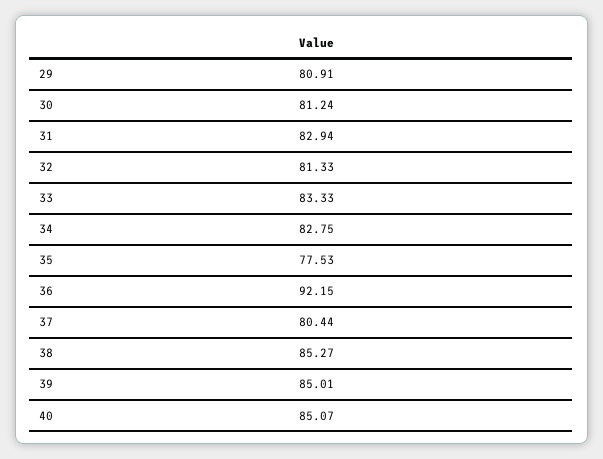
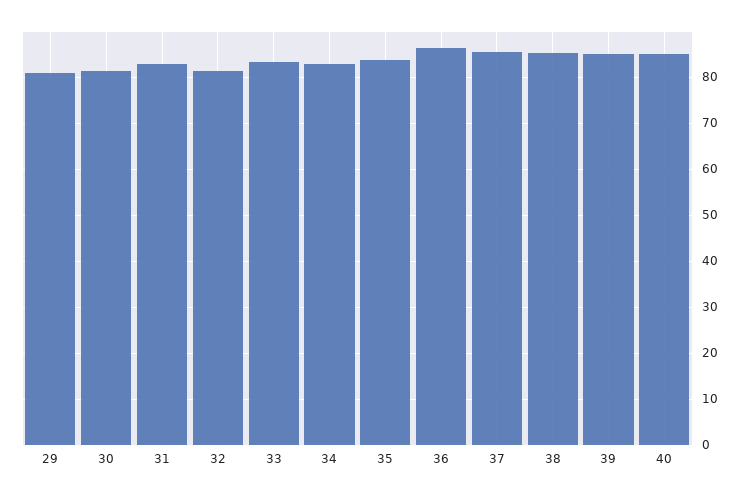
  {
    "29": 80.91,
    "30": 81.24,
    "31": 82.94,
    "32": 81.33,
    "33": 83.33,
    "34": 82.75,
-   "35": 77.53,
+   "35": 84,
-   "36": 92.15,
+   "36": 86,
-   "37": 80.44,
+   "37": 86,
    "38": 85.27,
    "39": 85.01,
    "40": 85.07
  }

